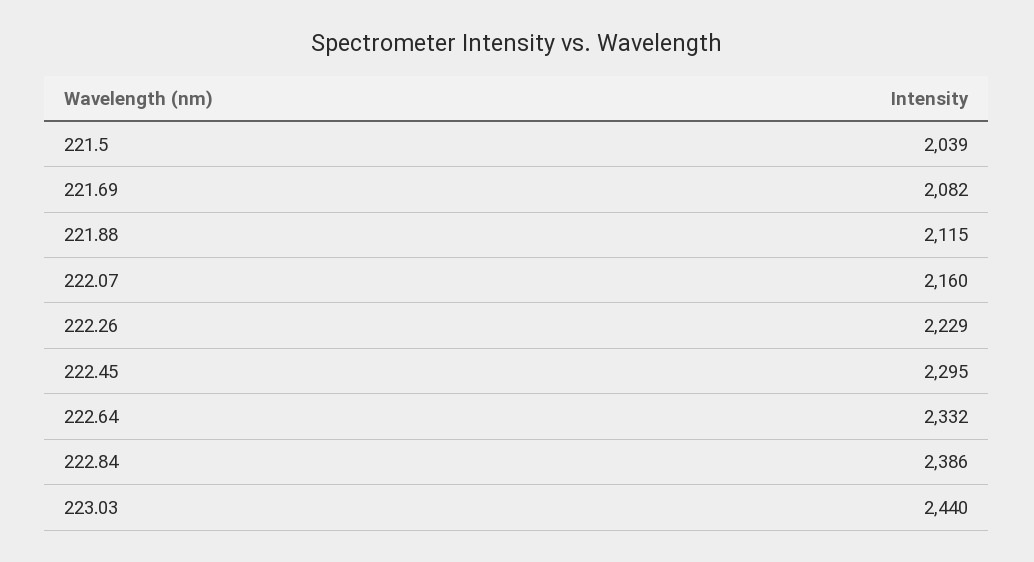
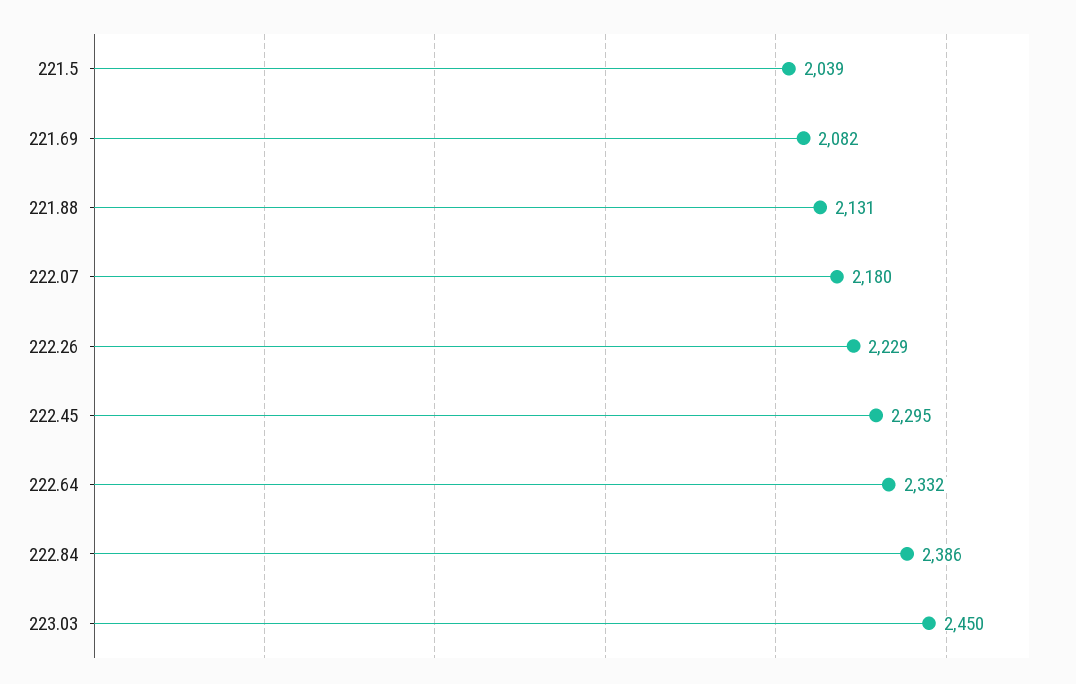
  {
    "221.5": 2039,
    "221.69": 2082,
-   "221.88": 2115,
+   "221.88": 2131,
-   "222.07": 2160,
+   "222.07": 2180,
    "222.26": 2229,
    "222.45": 2295,
    "222.64": 2332,
    "222.84": 2386,
-   "223.03": 2440
+   "223.03": 2450
  }

